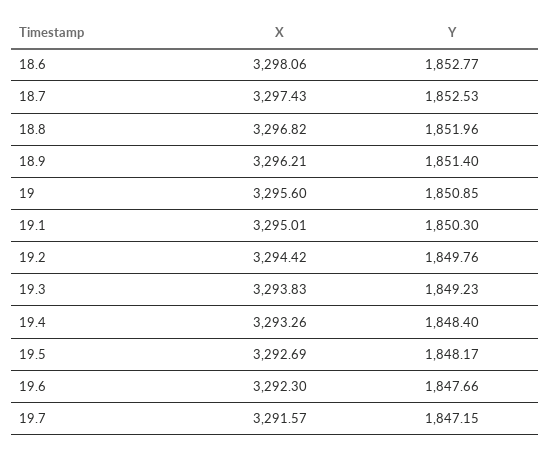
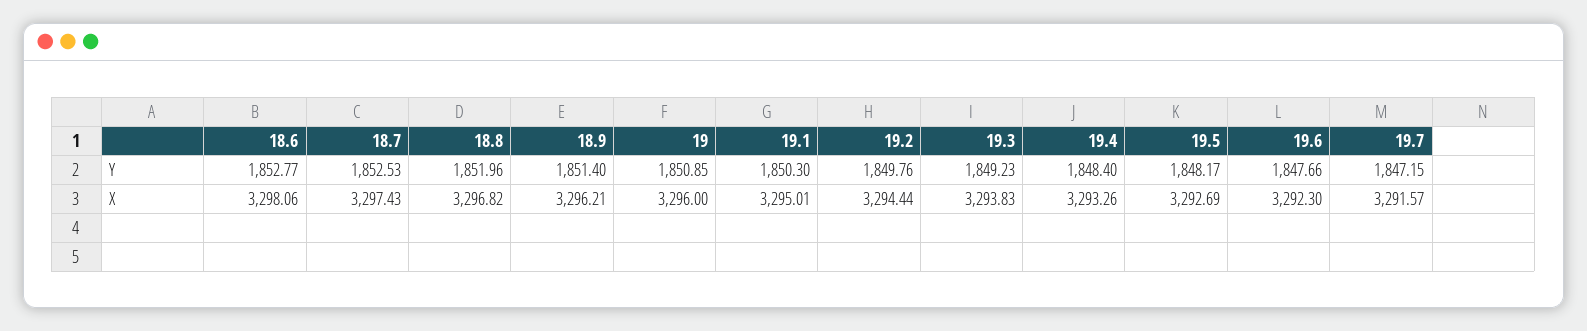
  {
    "X": {
      "18.6": 3298.06,
      "18.7": 3297.43,
      "18.8": 3296.82,
      "18.9": 3296.21,
-     "19": 3295.6,
+     "19": 3296,
      "19.1": 3295.01,
-     "19.2": 3294.42,
+     "19.2": 3294.44,
      "19.3": 3293.83,
      "19.4": 3293.26,
      "19.5": 3292.69,
      "19.6": 3292.3,
      "19.7": 3291.57
    },
    "Y": {
      "18.6": 1852.77,
      "18.7": 1852.53,
      "18.8": 1851.96,
      "18.9": 1851.4,
      "19": 1850.85,
      "19.1": 1850.3,
      "19.2": 1849.76,
      "19.3": 1849.23,
      "19.4": 1848.4,
      "19.5": 1848.17,
      "19.6": 1847.66,
      "19.7": 1847.15
    }
  }

